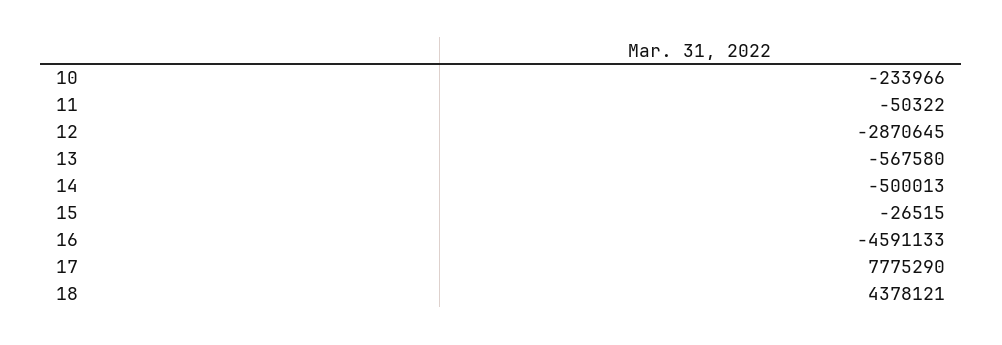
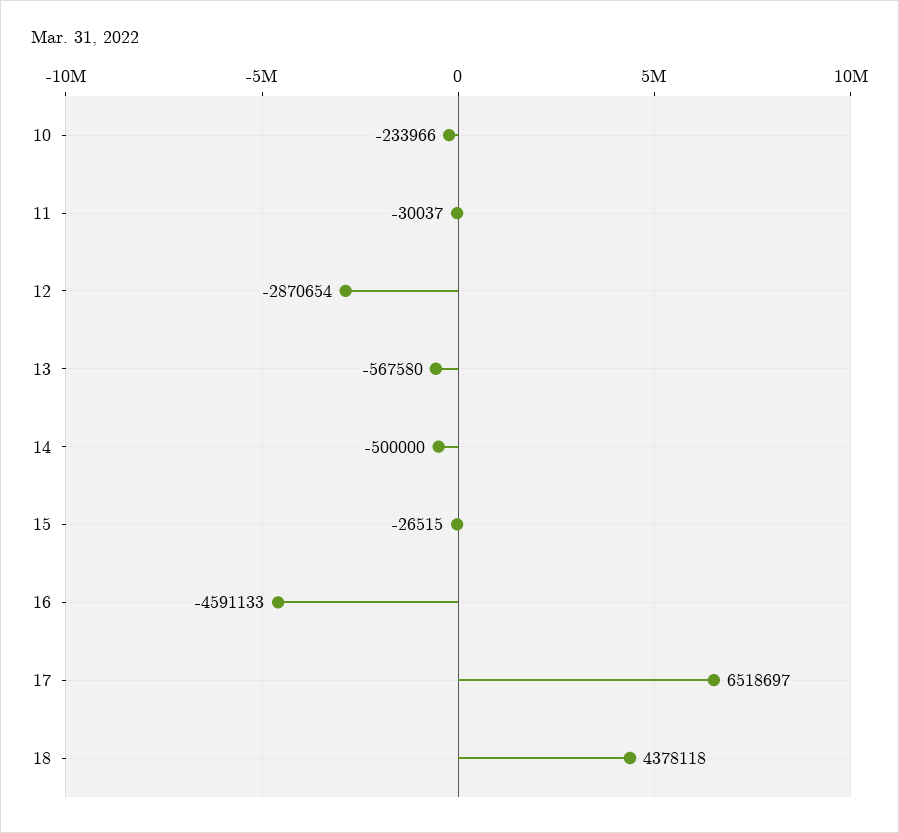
  {
    "10": -233966,
-   "11": -50322,
+   "11": -30037,
-   "12": -2870645,
+   "12": -2870654,
    "13": -567580,
-   "14": -500013,
+   "14": -500000,
    "15": -26515,
    "16": -4591133,
-   "17": 7775290,
+   "17": 6518697,
-   "18": 4378121
+   "18": 4378118
  }

